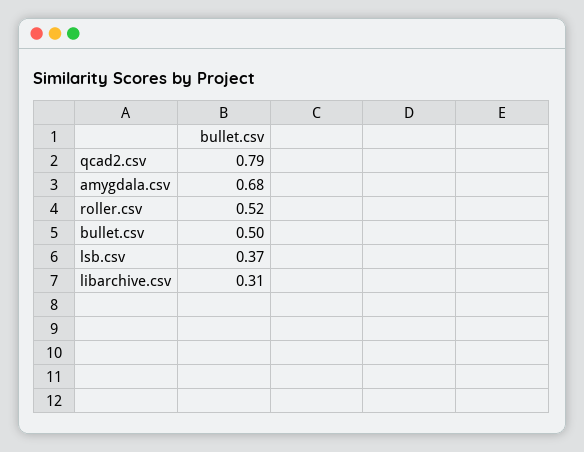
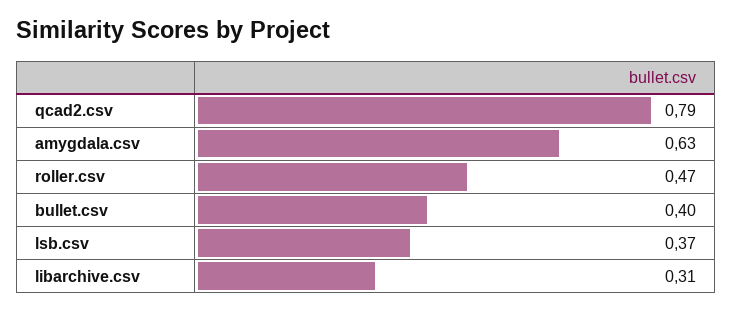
  {
    "qcad2.csv": 0.79,
-   "amygdala.csv": 0.68,
+   "amygdala.csv": 0.63,
-   "roller.csv": 0.52,
+   "roller.csv": 0.47,
-   "bullet.csv": 0.5,
+   "bullet.csv": 0.4,
    "lsb.csv": 0.37,
    "libarchive.csv": 0.31
  }

